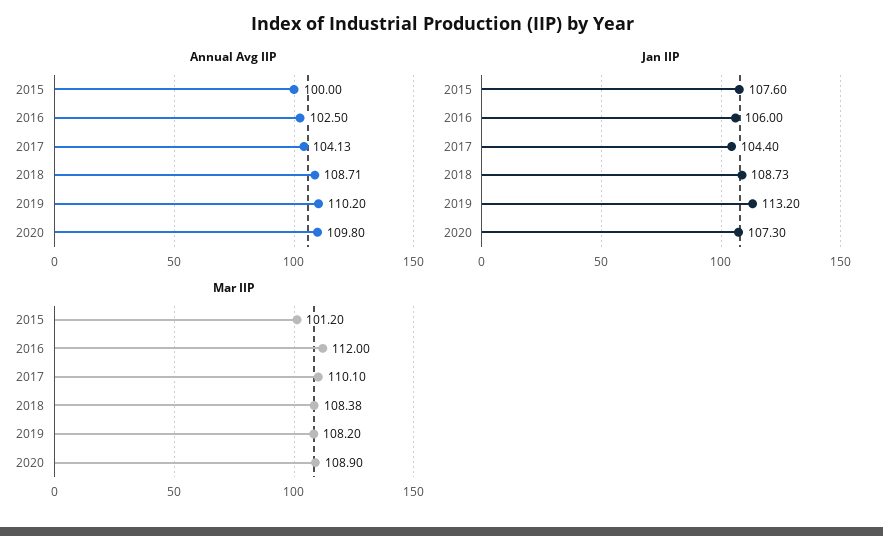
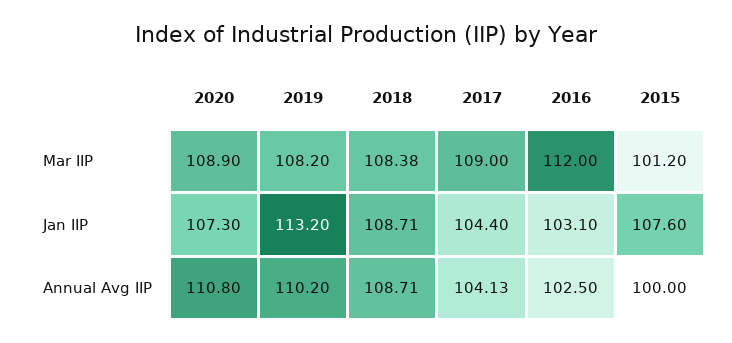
  {
    "Annual Avg IIP": {
      "2015": 100,
      "2016": 102.5,
      "2017": 104.13,
      "2018": 108.71,
      "2019": 110.2,
-     "2020": 109.8
+     "2020": 110.8
    },
    "Jan IIP": {
      "2015": 107.6,
-     "2016": 106,
+     "2016": 103.1,
      "2017": 104.4,
-     "2018": 108.73,
+     "2018": 108.71,
      "2019": 113.2,
      "2020": 107.3
    },
    "Mar IIP": {
      "2015": 101.2,
      "2016": 112,
-     "2017": 110.1,
+     "2017": 109,
      "2018": 108.38,
      "2019": 108.2,
      "2020": 108.9
    }
  }

